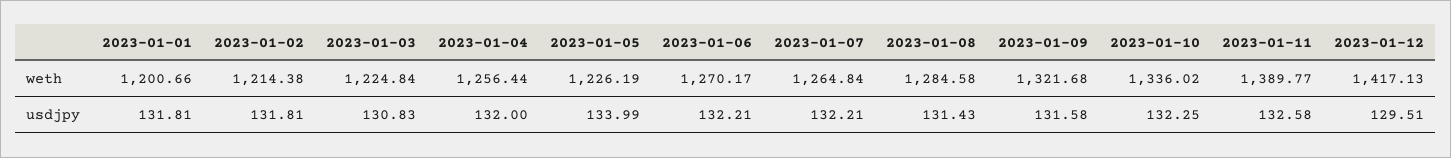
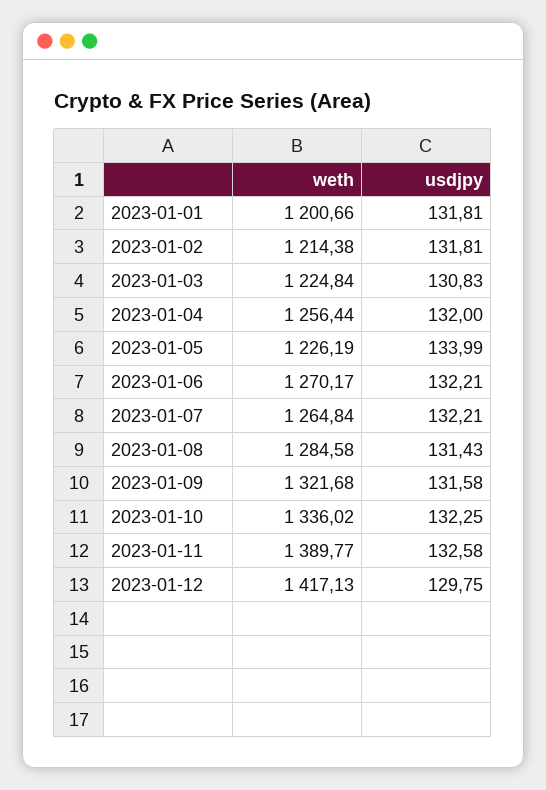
  {
    "2023-01-01": {
      "weth": 1200.66,
      "usdjpy": 131.81
    },
    "2023-01-02": {
      "weth": 1214.38,
      "usdjpy": 131.81
    },
    "2023-01-03": {
      "weth": 1224.84,
      "usdjpy": 130.83
    },
    "2023-01-04": {
      "weth": 1256.44,
      "usdjpy": 132
    },
    "2023-01-05": {
      "weth": 1226.19,
      "usdjpy": 133.99
    },
    "2023-01-06": {
      "weth": 1270.17,
      "usdjpy": 132.21
    },
    "2023-01-07": {
      "weth": 1264.84,
      "usdjpy": 132.21
    },
    "2023-01-08": {
      "weth": 1284.58,
      "usdjpy": 131.43
    },
    "2023-01-09": {
      "weth": 1321.68,
      "usdjpy": 131.58
    },
    "2023-01-10": {
      "weth": 1336.02,
      "usdjpy": 132.25
    },
    "2023-01-11": {
      "weth": 1389.77,
      "usdjpy": 132.58
    },
    "2023-01-12": {
      "weth": 1417.13,
-     "usdjpy": 129.51
+     "usdjpy": 129.75
    }
  }

